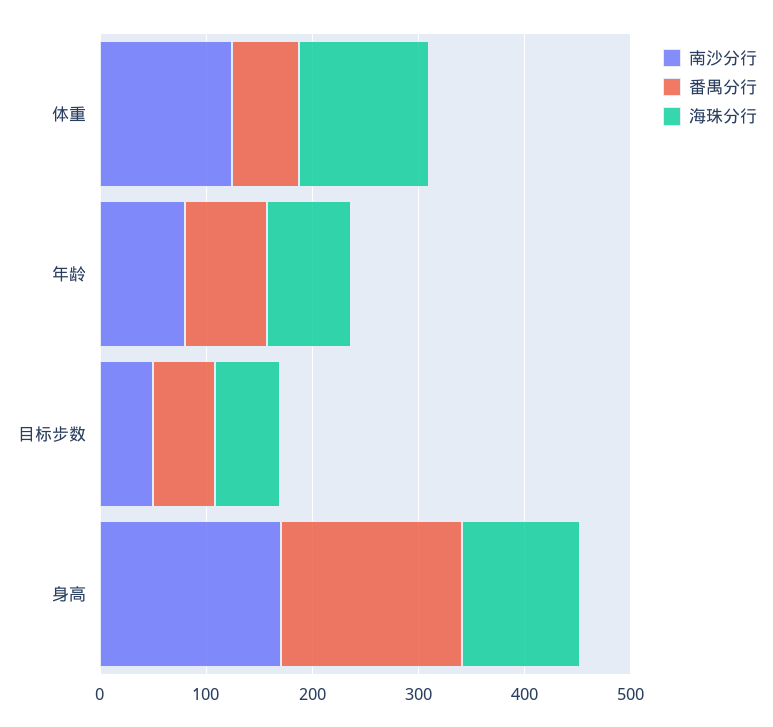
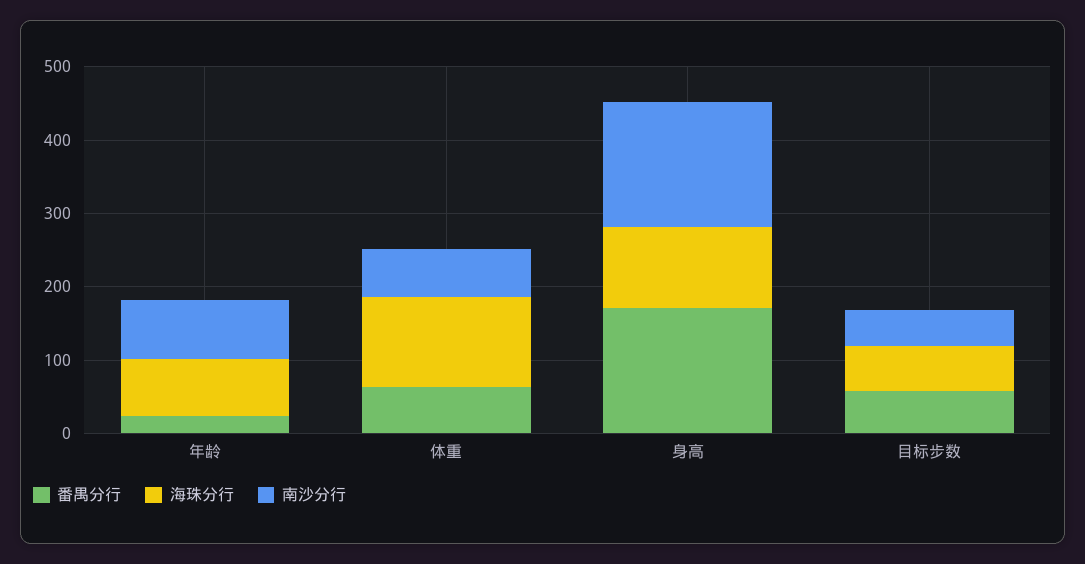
  {
    "南沙分行": {
-     "体重": 120,
+     "体重": 60,
      "年龄": 80,
      "目标步数": 60,
      "身高": 180
    },
    "番禺分行": {
      "体重": 60,
-     "年龄": 80,
+     "年龄": 20,
      "目标步数": 60,
      "身高": 180
    },
    "海珠分行": {
      "体重": 120,
      "年龄": 80,
      "目标步数": 60,
      "身高": 120
    }
  }

